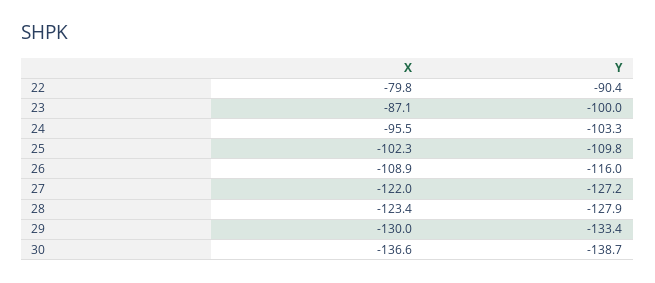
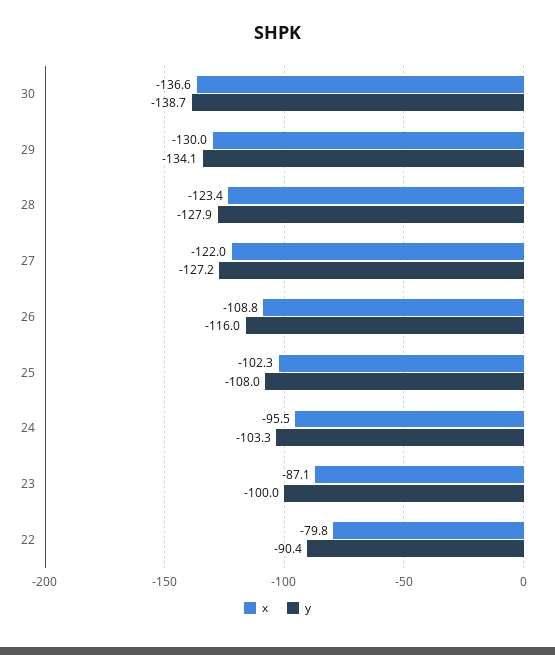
  {
    "X": {
      "22": -79.8,
      "23": -87.1,
      "24": -95.5,
      "25": -102.3,
-     "26": -108.9,
+     "26": -108.8,
      "27": -122,
      "28": -123.4,
      "29": -130,
      "30": -136.6
    },
    "Y": {
      "22": -90.4,
      "23": -100,
      "24": -103.3,
-     "25": -109.8,
+     "25": -108,
      "26": -116,
      "27": -127.2,
      "28": -127.9,
-     "29": -133.4,
+     "29": -134.1,
      "30": -138.7
    }
  }

